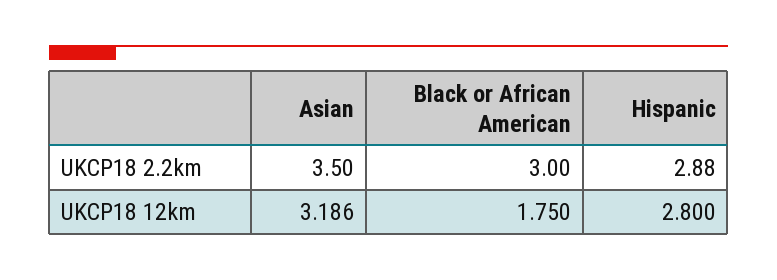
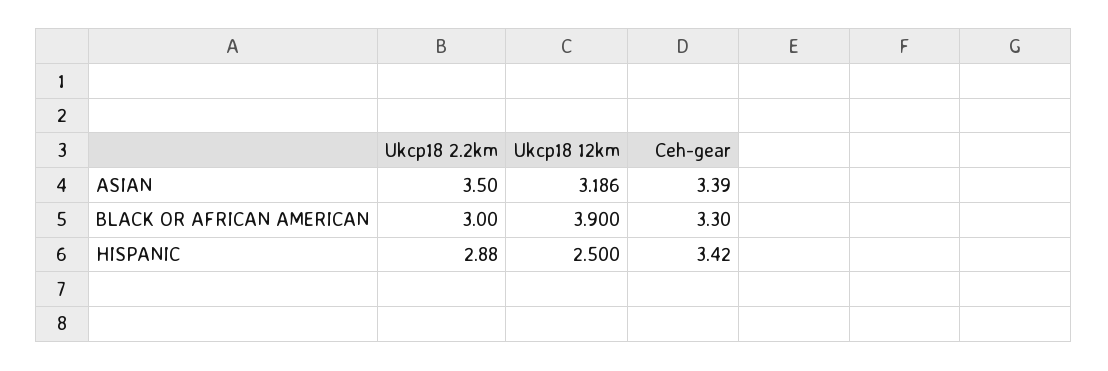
  {
    "Asian": {
      "UKCP18 2.2km": 3.5,
-     "UKCP18 12km": 3.186
+     "UKCP18 12km": 3.186,
+     "Ceh-gear": 3.39
    },
    "Black or African American": {
      "UKCP18 2.2km": 3,
-     "UKCP18 12km": 1.75
+     "UKCP18 12km": 3.9,
+     "Ceh-gear": 3.3
    },
    "Hispanic": {
      "UKCP18 2.2km": 2.88,
-     "UKCP18 12km": 2.8
+     "UKCP18 12km": 2.5,
+     "Ceh-gear": 3.42
    }
  }

